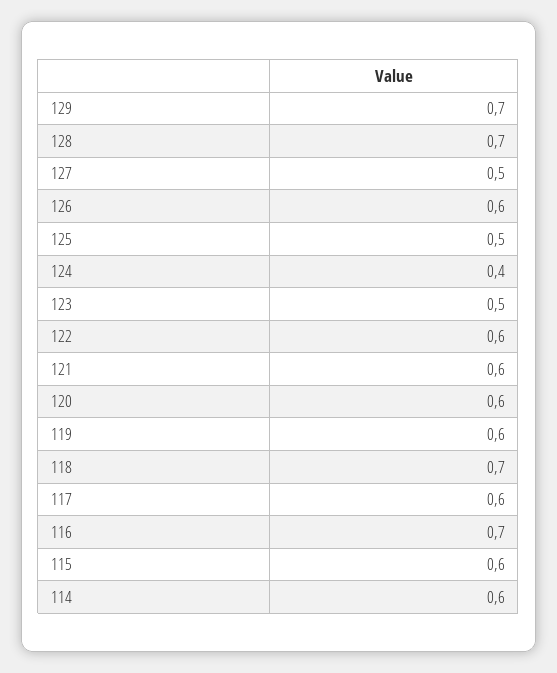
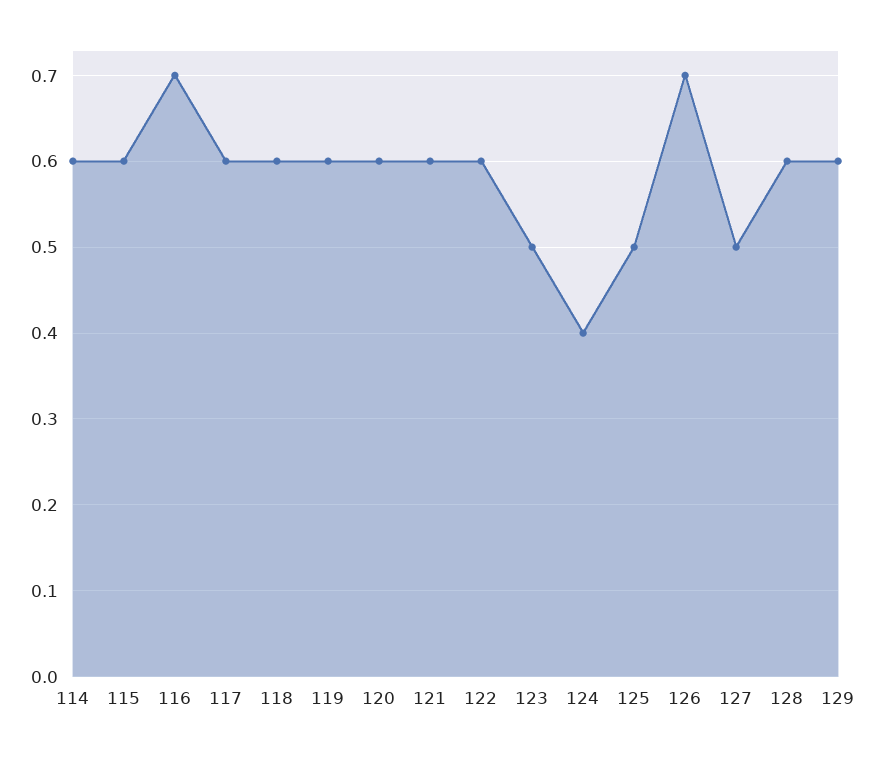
  {
-   "129": 0.7,
+   "129": 0.6,
-   "128": 0.7,
+   "128": 0.6,
    "127": 0.5,
-   "126": 0.6,
+   "126": 0.7,
    "125": 0.5,
    "124": 0.4,
    "123": 0.5,
    "122": 0.6,
    "121": 0.6,
    "120": 0.6,
    "119": 0.6,
-   "118": 0.7,
+   "118": 0.6,
    "117": 0.6,
    "116": 0.7,
    "115": 0.6,
    "114": 0.6
  }

